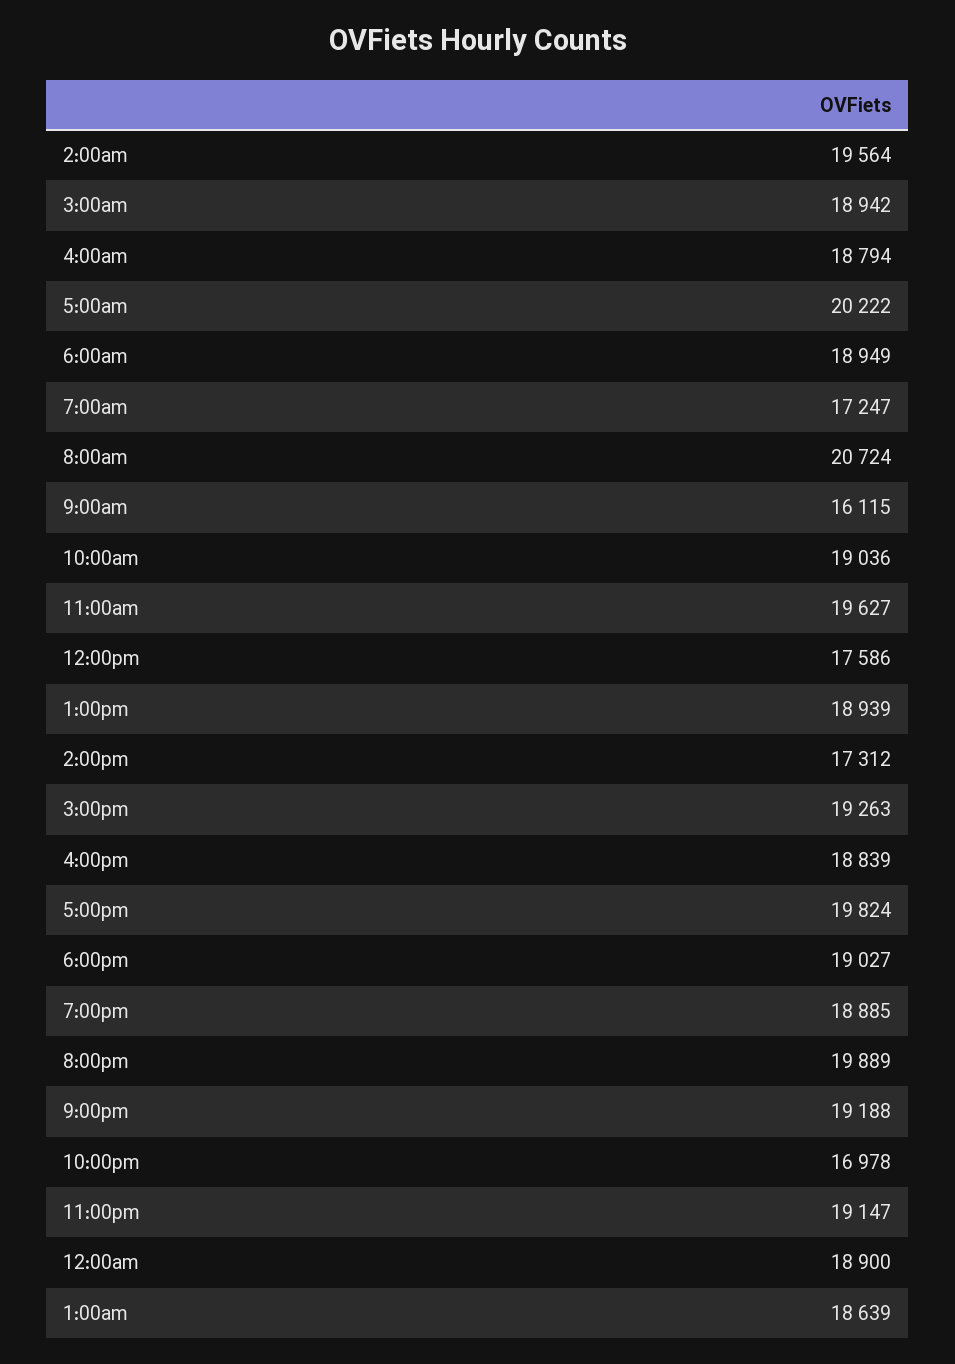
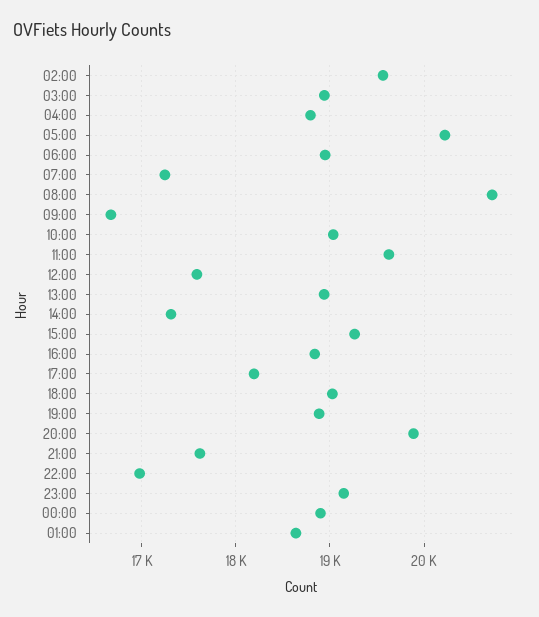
  {
    "2:00am": 19564,
    "3:00am": 18942,
    "4:00am": 18794,
    "5:00am": 20222,
    "6:00am": 18949,
    "7:00am": 17247,
    "8:00am": 20724,
-   "9:00am": 16115,
+   "9:00am": 16700,
    "10:00am": 19036,
    "11:00am": 19627,
    "12:00pm": 17586,
    "1:00pm": 18939,
    "2:00pm": 17312,
    "3:00pm": 19263,
    "4:00pm": 18839,
-   "5:00pm": 19824,
+   "5:00pm": 18200,
    "6:00pm": 19027,
    "7:00pm": 18885,
    "8:00pm": 19889,
-   "9:00pm": 19188,
+   "9:00pm": 17600,
    "10:00pm": 16978,
    "11:00pm": 19147,
    "12:00am": 18900,
    "1:00am": 18639
  }

